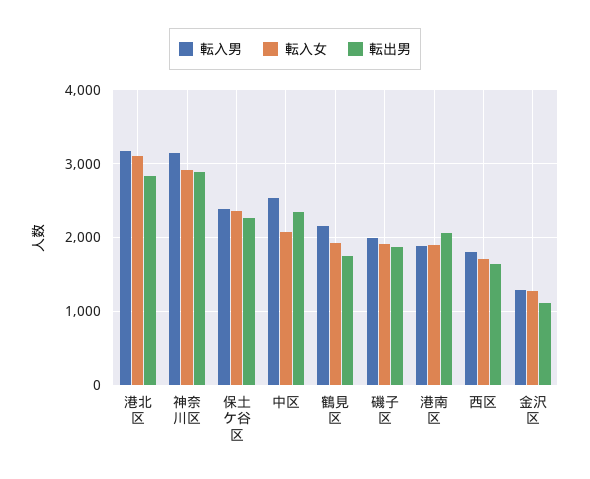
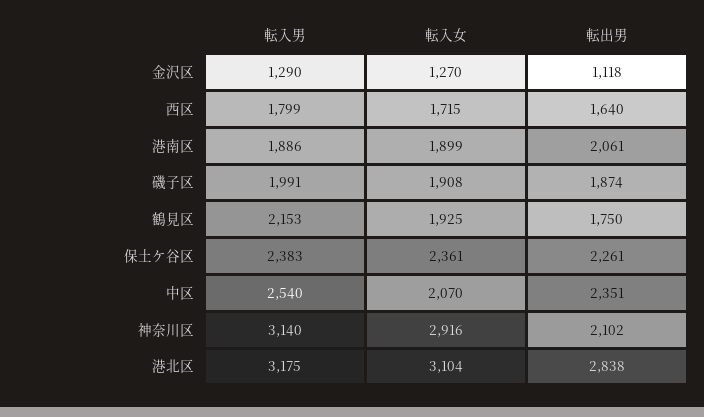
  {
    "転入男": {
      "港北区": 3175,
      "神奈川区": 3140,
      "保土ケ谷区": 2383,
      "中区": 2540,
      "鶴見区": 2153,
      "磯子区": 1991,
      "港南区": 1886,
      "西区": 1799,
      "金沢区": 1290
    },
    "転入女": {
      "港北区": 3104,
      "神奈川区": 2916,
      "保土ケ谷区": 2361,
      "中区": 2070,
      "鶴見区": 1925,
      "磯子区": 1908,
      "港南区": 1899,
      "西区": 1715,
      "金沢区": 1270
    },
    "転出男": {
      "港北区": 2838,
-     "神奈川区": 2900,
+     "神奈川区": 2102,
      "保土ケ谷区": 2261,
      "中区": 2351,
      "鶴見区": 1750,
      "磯子区": 1874,
      "港南区": 2061,
      "西区": 1640,
      "金沢区": 1118
    }
  }

